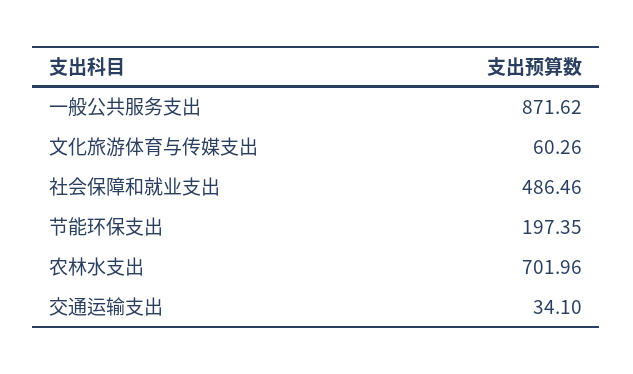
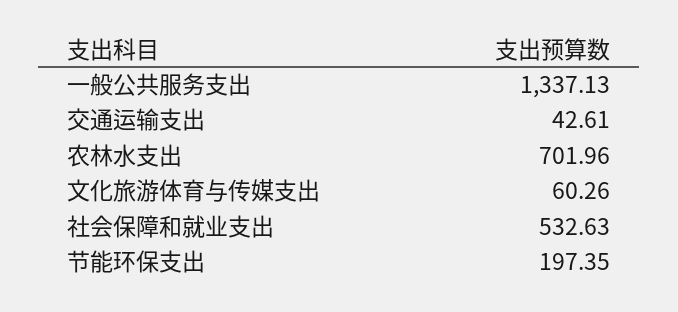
  {
-   "一般公共服务支出": 871.62,
+   "一般公共服务支出": 1337.13,
    "文化旅游体育与传媒支出": 60.26,
-   "社会保障和就业支出": 486.46,
+   "社会保障和就业支出": 532.63,
    "节能环保支出": 197.35,
    "农林水支出": 701.96,
-   "交通运输支出": 34.1
+   "交通运输支出": 42.61
  }

